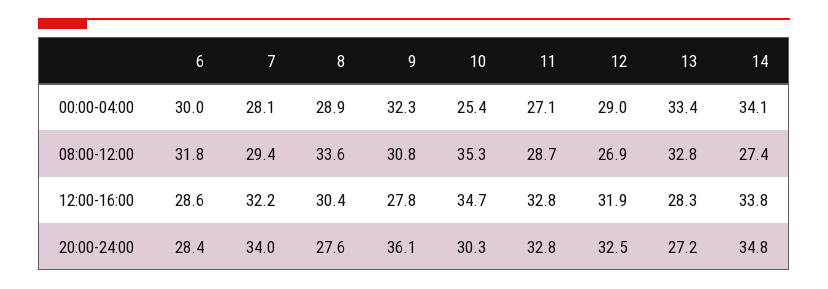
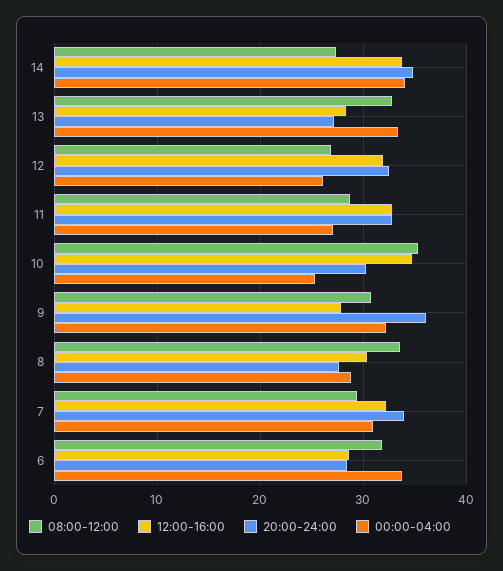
  {
    "00:00-04:00": {
-     "6": 30,
+     "6": 34,
-     "7": 28.1,
+     "7": 31,
      "8": 28.9,
      "9": 32.3,
      "10": 25.4,
      "11": 27.1,
-     "12": 29,
+     "12": 26,
      "13": 33.4,
      "14": 34.1
    },
    "08:00-12:00": {
      "6": 31.8,
      "7": 29.4,
      "8": 33.6,
      "9": 30.8,
      "10": 35.3,
      "11": 28.7,
      "12": 26.9,
      "13": 32.8,
      "14": 27.4
    },
    "12:00-16:00": {
      "6": 28.6,
      "7": 32.2,
      "8": 30.4,
      "9": 27.8,
      "10": 34.7,
      "11": 32.8,
      "12": 31.9,
      "13": 28.3,
      "14": 33.8
    },
    "20:00-24:00": {
      "6": 28.4,
      "7": 34,
      "8": 27.6,
      "9": 36.1,
      "10": 30.3,
      "11": 32.8,
      "12": 32.5,
      "13": 27.2,
      "14": 34.8
    }
  }

